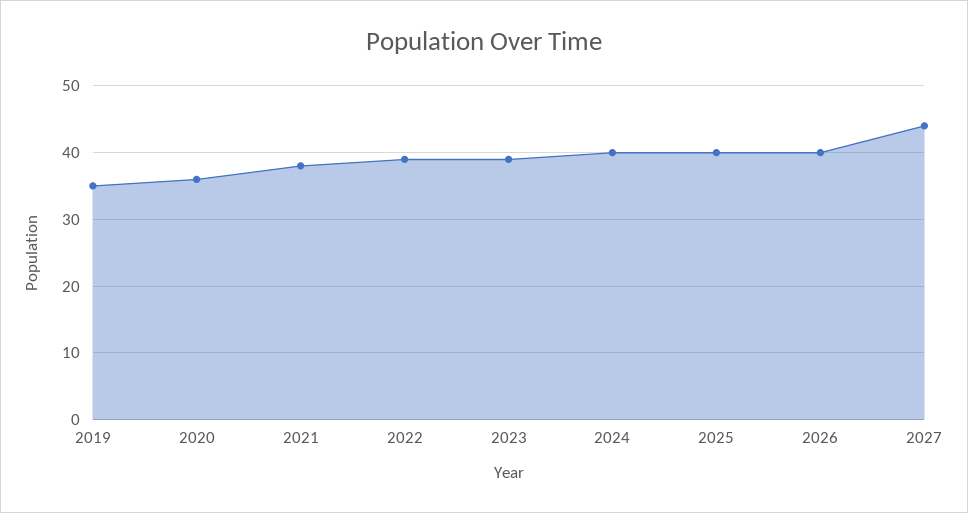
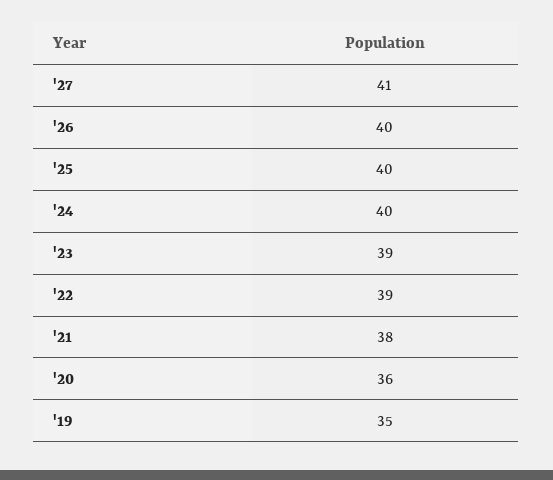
  {
    "2019": 35,
    "2020": 36,
    "2021": 38,
    "2022": 39,
    "2023": 39,
    "2024": 40,
    "2025": 40,
    "2026": 40,
-   "2027": 44
+   "2027": 41
  }

